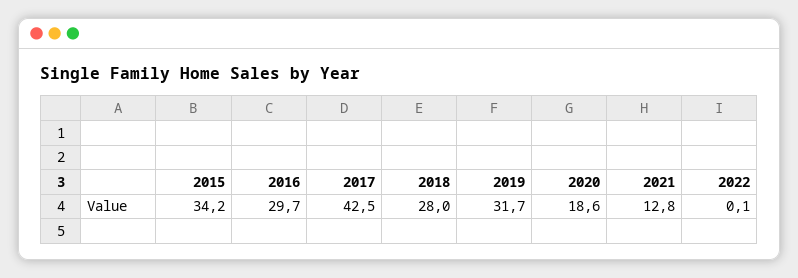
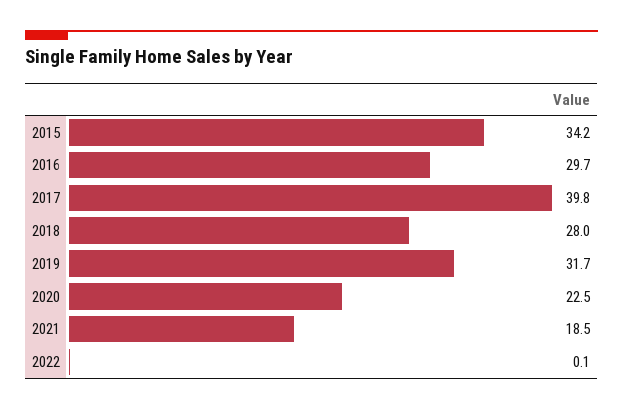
  {
    "2015": 34.2,
    "2016": 29.7,
-   "2017": 42.5,
+   "2017": 39.8,
    "2018": 28,
    "2019": 31.7,
-   "2020": 18.6,
+   "2020": 22.5,
-   "2021": 12.8,
+   "2021": 18.5,
    "2022": 0.1
  }

